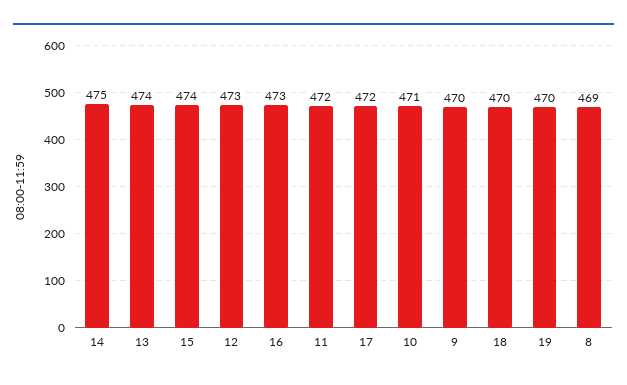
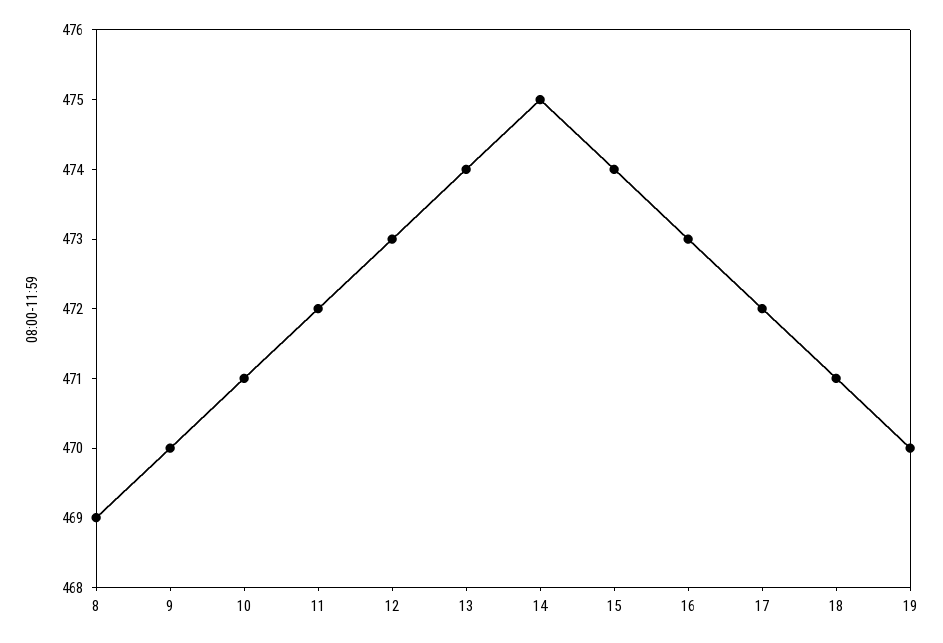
  {
    "14": 475,
    "13": 474,
    "15": 474,
    "12": 473,
    "16": 473,
    "11": 472,
    "17": 472,
    "10": 471,
    "9": 470,
-   "18": 470,
+   "18": 471,
    "19": 470,
    "8": 469
  }

